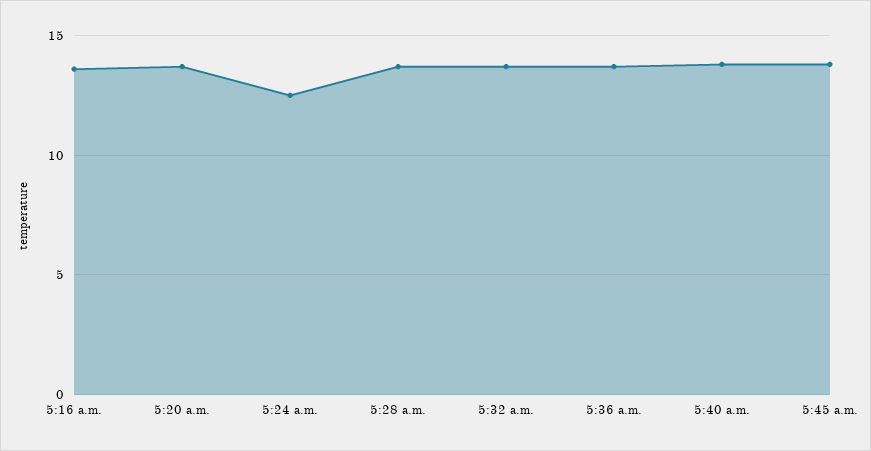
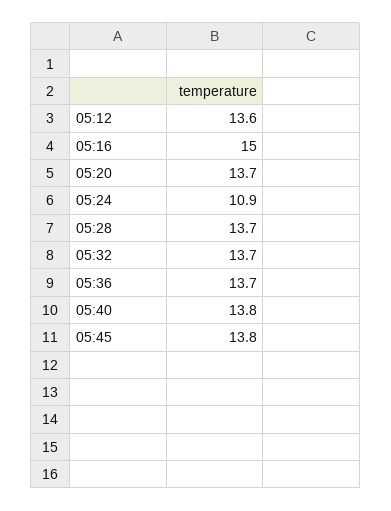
  {
-   "5:16 a.m.": 13.5,
+   "5:16 a.m.": 15,
    "5:20 a.m.": 13.7,
-   "5:24 a.m.": 12.5,
+   "5:24 a.m.": 10.9,
    "5:28 a.m.": 13.7,
    "5:32 a.m.": 13.7,
    "5:36 a.m.": 13.7,
    "5:40 a.m.": 13.8,
-   "5:45 a.m.": 13.8
+   "5:45 a.m.": 13.8,
+   "05:12": 13.6
  }

